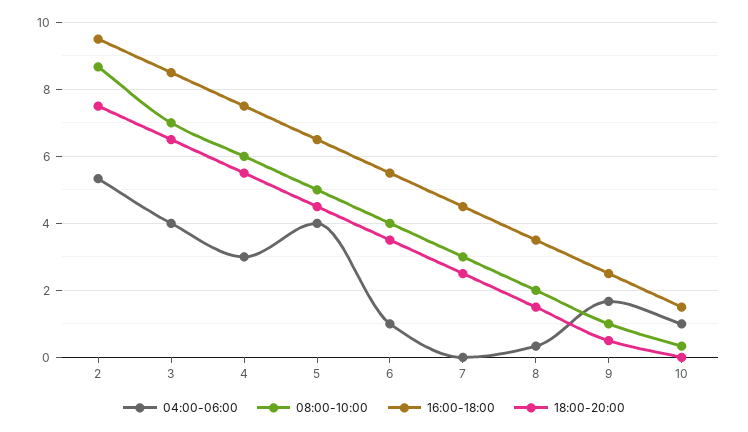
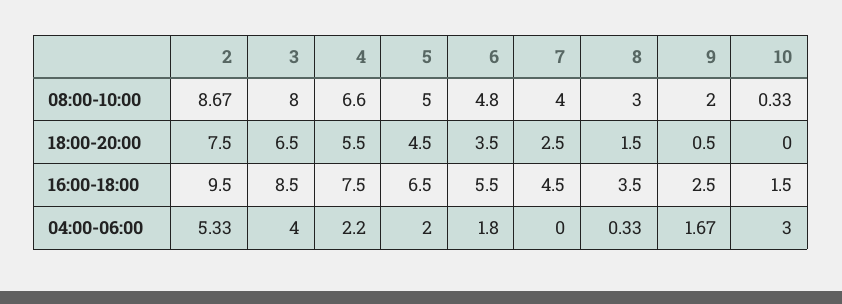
  {
    "04:00-06:00": {
      "2": 5.33,
      "3": 4,
-     "4": 3,
+     "4": 2.2,
-     "5": 4,
+     "5": 2,
-     "6": 1,
+     "6": 1.8,
      "7": 0,
      "8": 0.33,
      "9": 1.67,
-     "10": 1
+     "10": 3
    },
    "08:00-10:00": {
      "2": 8.67,
-     "3": 7,
+     "3": 8,
-     "4": 6,
+     "4": 6.6,
      "5": 5,
-     "6": 4,
+     "6": 4.8,
-     "7": 3,
+     "7": 4,
-     "8": 2,
+     "8": 3,
-     "9": 1,
+     "9": 2,
      "10": 0.33
    },
    "16:00-18:00": {
      "2": 9.5,
      "3": 8.5,
      "4": 7.5,
      "5": 6.5,
      "6": 5.5,
      "7": 4.5,
      "8": 3.5,
      "9": 2.5,
      "10": 1.5
    },
    "18:00-20:00": {
      "2": 7.5,
      "3": 6.5,
      "4": 5.5,
      "5": 4.5,
      "6": 3.5,
      "7": 2.5,
      "8": 1.5,
      "9": 0.5,
      "10": 0
    }
  }

